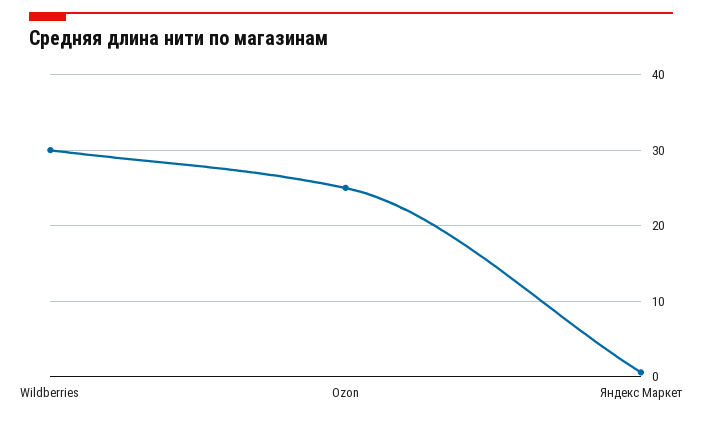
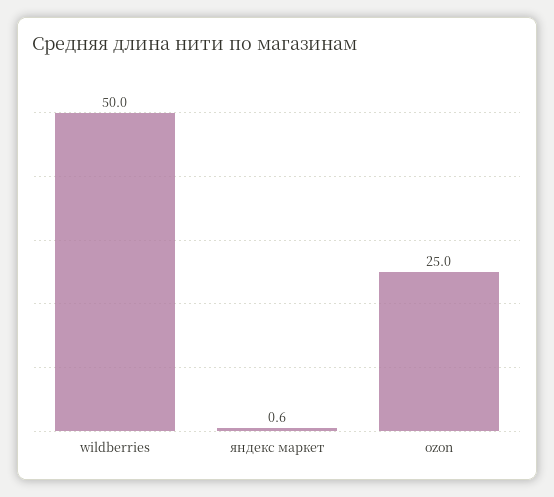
  {
-   "Wildberries": 30,
+   "Wildberries": 50,
    "Ozon": 25,
    "Яндекс Маркет": 0.6
  }

